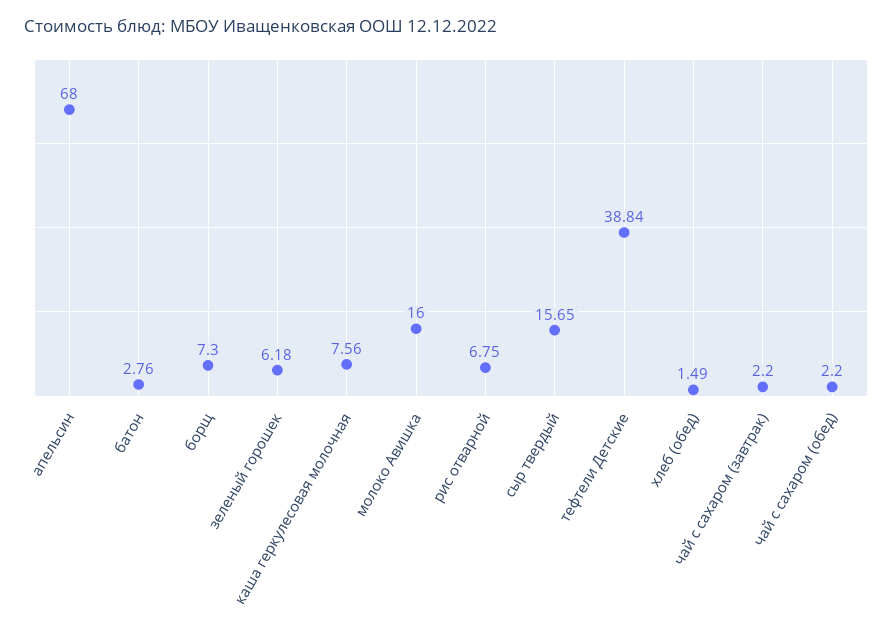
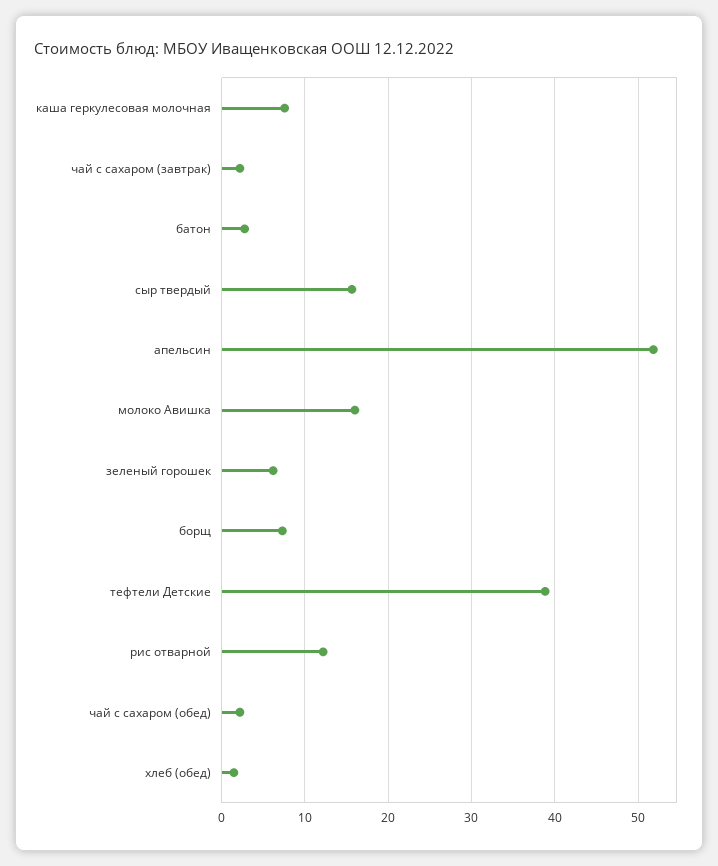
  {
-   "апельсин": 68,
+   "апельсин": 52,
    "батон": 2.76,
    "борщ": 7.3,
    "зеленый горошек": 6.18,
    "каша геркулесовая молочная": 7.56,
    "молоко Авишка": 16,
-   "рис отварной": 6.75,
+   "рис отварной": 12,
    "сыр твердый": 15.65,
    "тефтели Детские": 38.84,
    "хлеб (обед)": 1.49,
    "чай с сахаром (завтрак)": 2.2,
    "чай с сахаром (обед)": 2.2
  }

